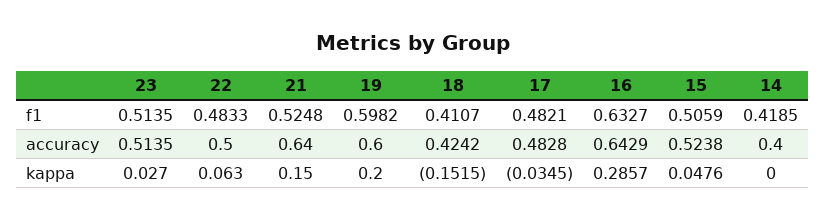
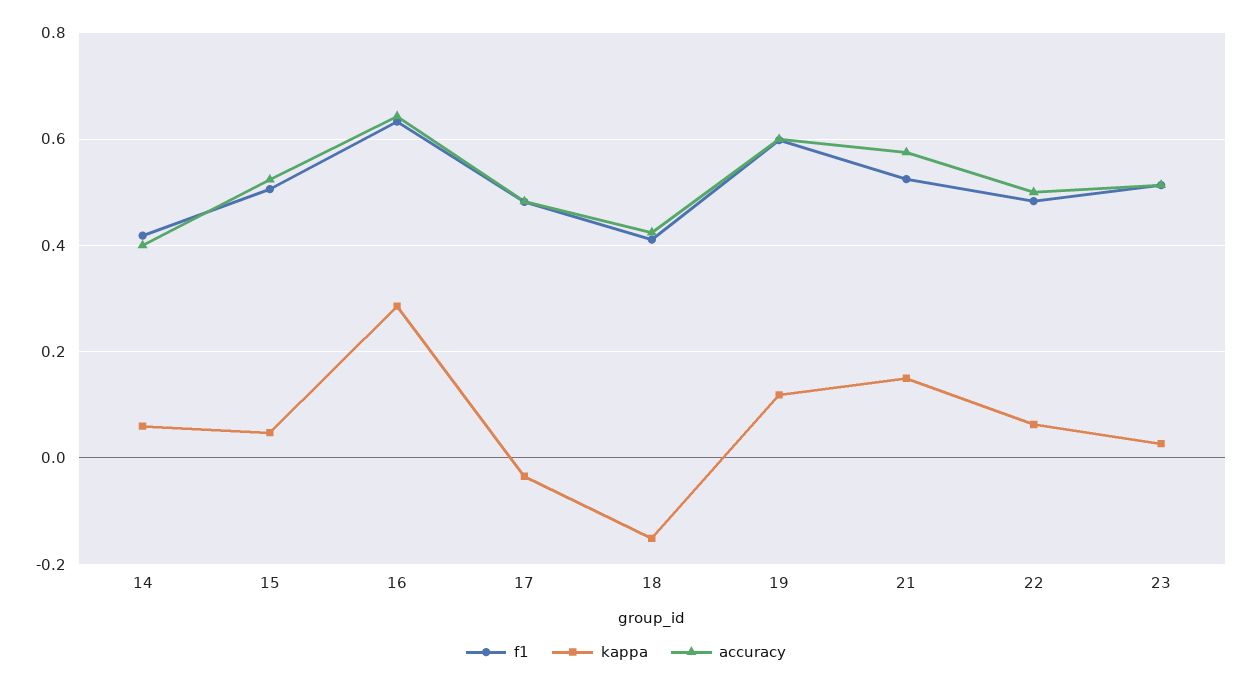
  {
    "f1": {
      "23": 0.5135,
      "22": 0.4833,
      "21": 0.5248,
      "19": 0.5982,
      "18": 0.4107,
      "17": 0.4821,
      "16": 0.6327,
      "15": 0.5059,
      "14": 0.4185
    },
    "accuracy": {
      "23": 0.5135,
      "22": 0.5,
-     "21": 0.64,
+     "21": 0.58,
      "19": 0.6,
      "18": 0.4242,
      "17": 0.4828,
      "16": 0.6429,
      "15": 0.5238,
      "14": 0.4
    },
    "kappa": {
      "23": 0.027,
      "22": 0.063,
      "21": 0.15,
-     "19": 0.2,
+     "19": 0.12,
      "18": -0.1515,
      "17": -0.0345,
      "16": 0.2857,
      "15": 0.0476,
-     "14": 0
+     "14": 0.06
    }
  }

